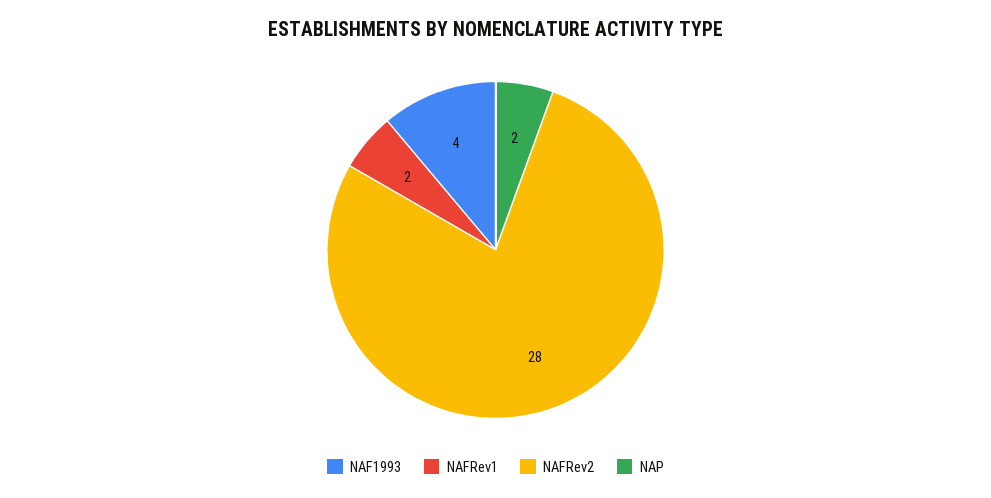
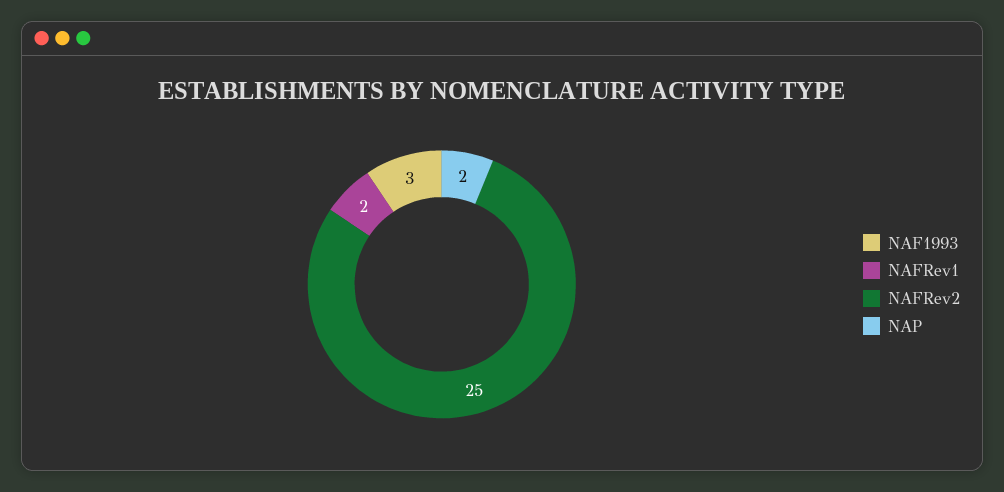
  {
-   "NAF1993": 4,
+   "NAF1993": 3,
    "NAFRev1": 2,
-   "NAFRev2": 28,
+   "NAFRev2": 25,
    "NAP": 2
  }

